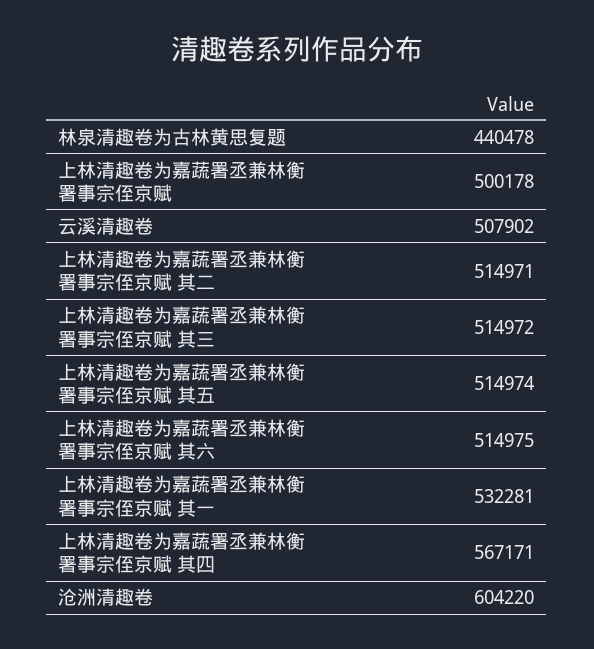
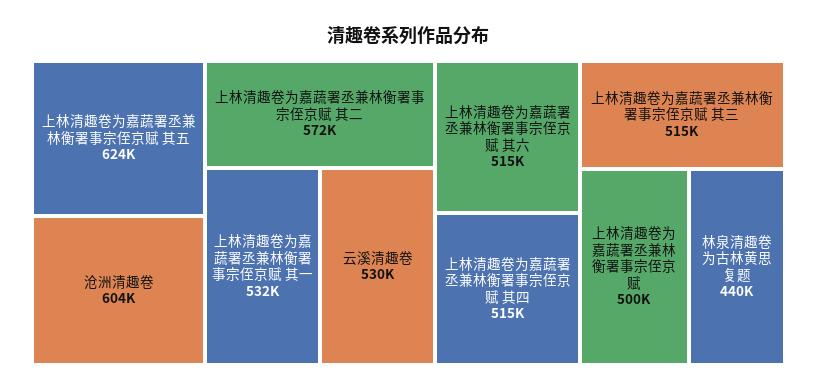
  {
    "林泉清趣卷为古林黄思复题": 440478,
    "上林清趣卷为嘉蔬署丞兼林衡署事宗侄京赋": 500178,
-   "云溪清趣卷": 507902,
+   "云溪清趣卷": 530000,
-   "上林清趣卷为嘉蔬署丞兼林衡署事宗侄京赋 其二": 514971,
+   "上林清趣卷为嘉蔬署丞兼林衡署事宗侄京赋 其二": 572000,
    "上林清趣卷为嘉蔬署丞兼林衡署事宗侄京赋 其三": 514972,
-   "上林清趣卷为嘉蔬署丞兼林衡署事宗侄京赋 其五": 514974,
+   "上林清趣卷为嘉蔬署丞兼林衡署事宗侄京赋 其五": 624000,
    "上林清趣卷为嘉蔬署丞兼林衡署事宗侄京赋 其六": 514975,
    "上林清趣卷为嘉蔬署丞兼林衡署事宗侄京赋 其一": 532281,
-   "上林清趣卷为嘉蔬署丞兼林衡署事宗侄京赋 其四": 567171,
+   "上林清趣卷为嘉蔬署丞兼林衡署事宗侄京赋 其四": 515000,
    "沧洲清趣卷": 604220
  }

